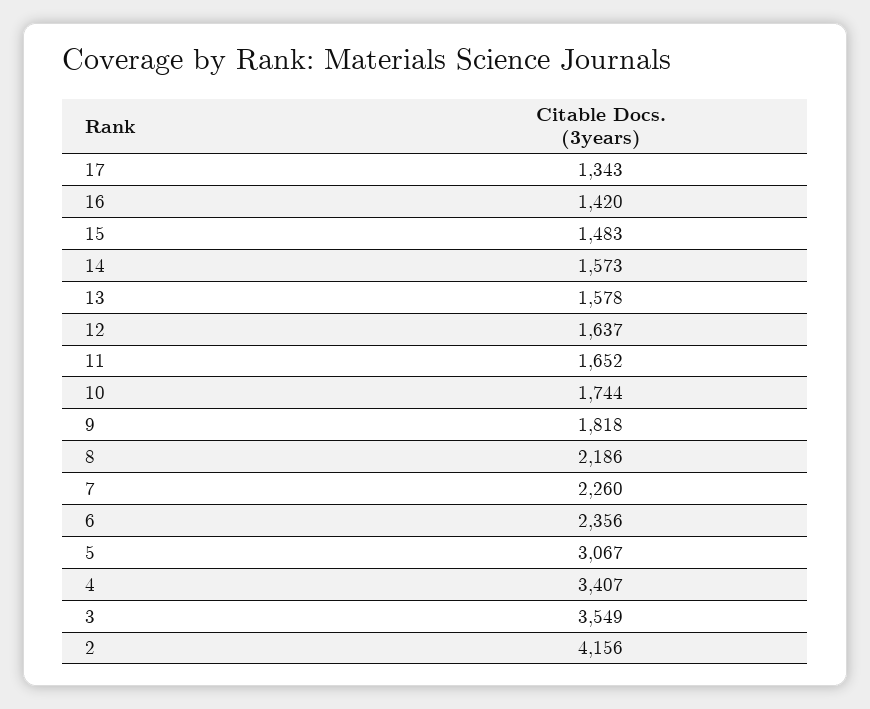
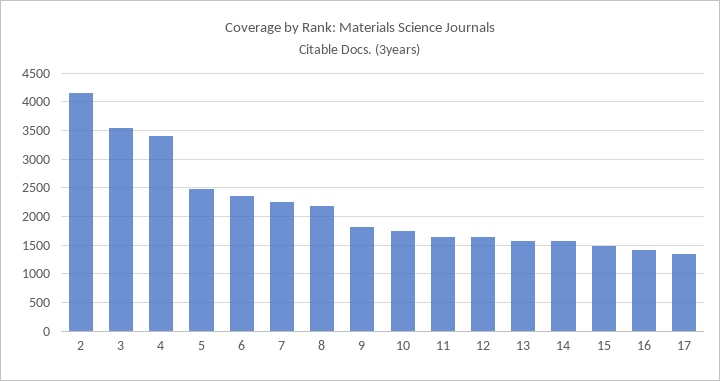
  {
    "17": 1343,
    "16": 1420,
    "15": 1483,
    "14": 1573,
    "13": 1578,
    "12": 1637,
    "11": 1652,
    "10": 1744,
    "9": 1818,
    "8": 2186,
    "7": 2260,
    "6": 2356,
-   "5": 3067,
+   "5": 2500,
    "4": 3407,
    "3": 3549,
    "2": 4156
  }

